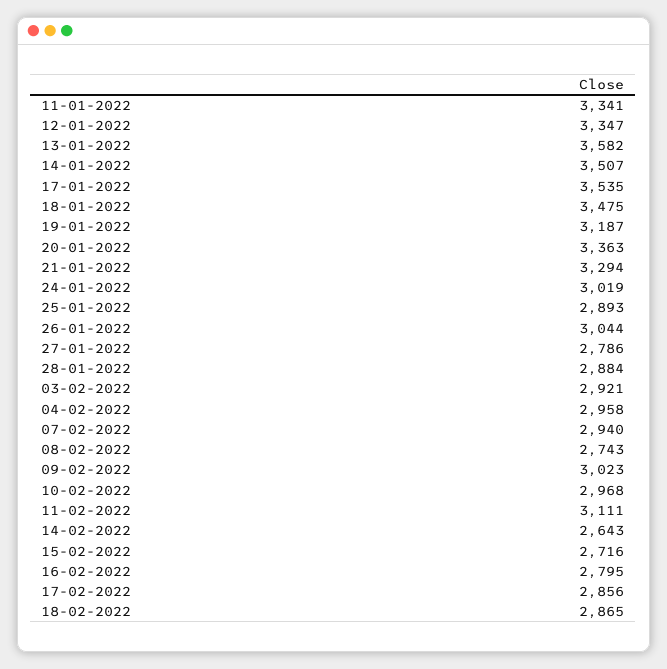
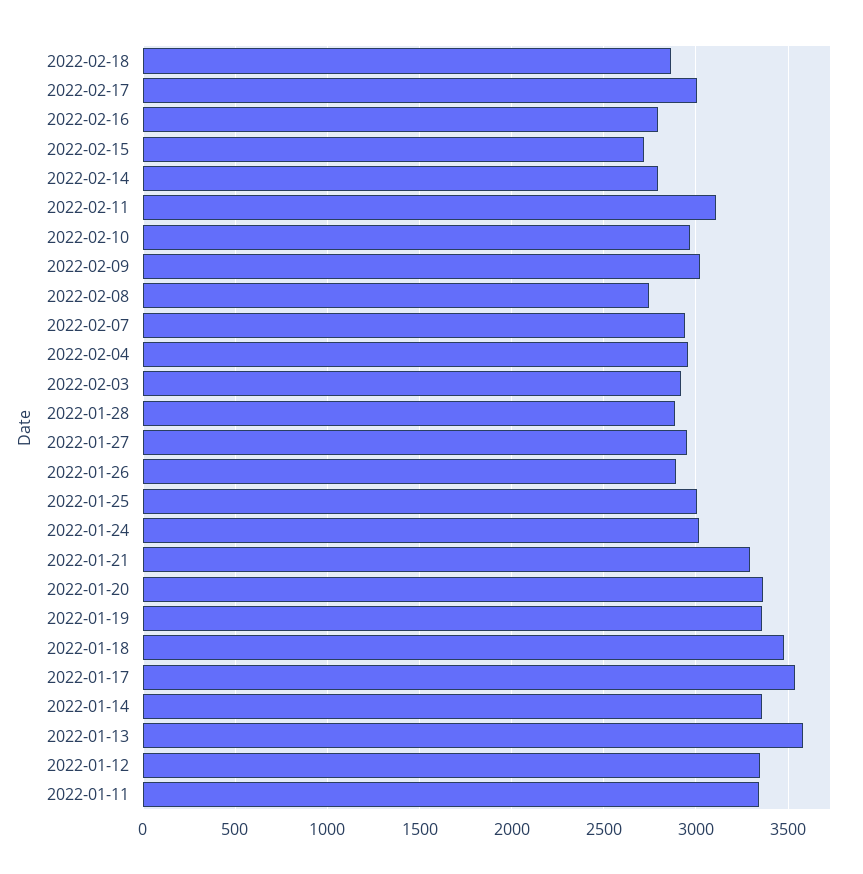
  {
    "11-01-2022": 3341,
    "12-01-2022": 3347,
    "13-01-2022": 3582,
-   "14-01-2022": 3507,
+   "14-01-2022": 3350,
    "17-01-2022": 3535,
    "18-01-2022": 3475,
-   "19-01-2022": 3187,
+   "19-01-2022": 3350,
    "20-01-2022": 3363,
    "21-01-2022": 3294,
    "24-01-2022": 3019,
-   "25-01-2022": 2893,
+   "25-01-2022": 3000,
-   "26-01-2022": 3044,
+   "26-01-2022": 2900,
-   "27-01-2022": 2786,
+   "27-01-2022": 2950,
    "28-01-2022": 2884,
    "03-02-2022": 2921,
    "04-02-2022": 2958,
    "07-02-2022": 2940,
    "08-02-2022": 2743,
    "09-02-2022": 3023,
    "10-02-2022": 2968,
    "11-02-2022": 3111,
-   "14-02-2022": 2643,
+   "14-02-2022": 2800,
    "15-02-2022": 2716,
    "16-02-2022": 2795,
-   "17-02-2022": 2856,
+   "17-02-2022": 3000,
    "18-02-2022": 2865
  }

